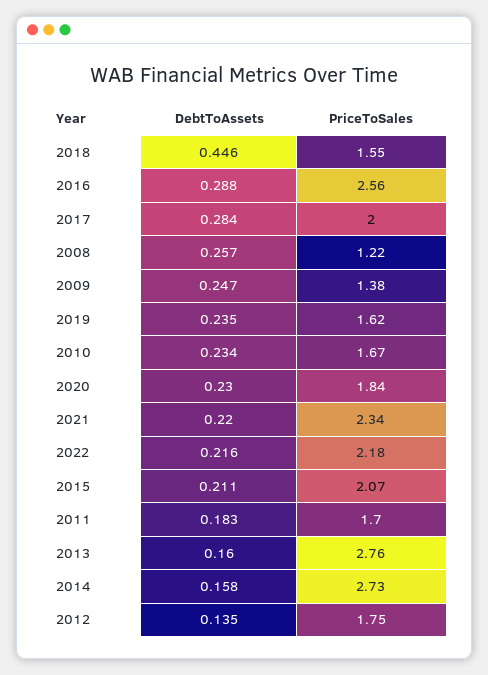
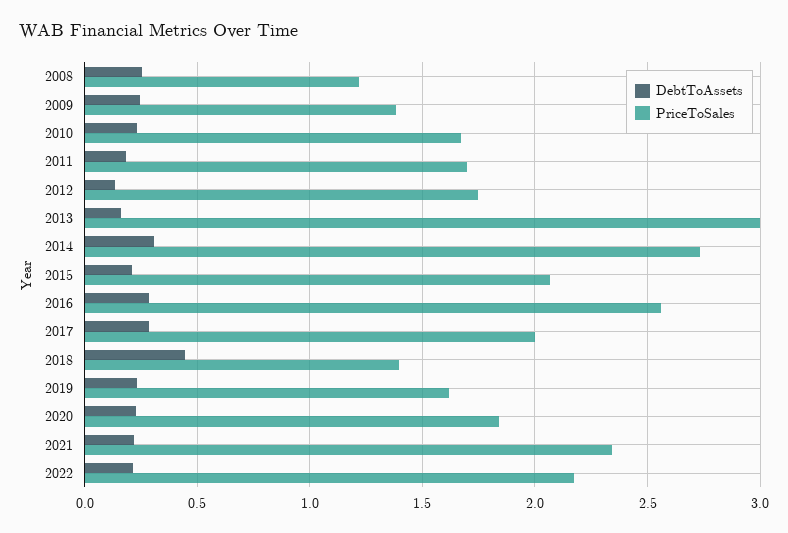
  {
    "DebtToAssets": {
      "2018": 0.446,
      "2016": 0.288,
      "2017": 0.284,
      "2008": 0.257,
      "2009": 0.247,
      "2019": 0.235,
      "2010": 0.234,
      "2020": 0.23,
      "2021": 0.22,
      "2022": 0.216,
      "2015": 0.211,
      "2011": 0.183,
      "2013": 0.16,
-     "2014": 0.158,
+     "2014": 0.3,
      "2012": 0.135
    },
    "PriceToSales": {
-     "2018": 1.55,
+     "2018": 1.4,
      "2016": 2.56,
      "2017": 2,
      "2008": 1.22,
      "2009": 1.38,
      "2019": 1.62,
      "2010": 1.67,
      "2020": 1.84,
      "2021": 2.34,
      "2022": 2.18,
      "2015": 2.07,
      "2011": 1.7,
-     "2013": 2.76,
+     "2013": 3,
      "2014": 2.73,
      "2012": 1.75
    }
  }

